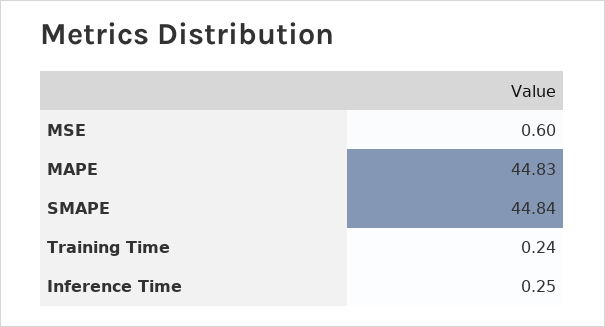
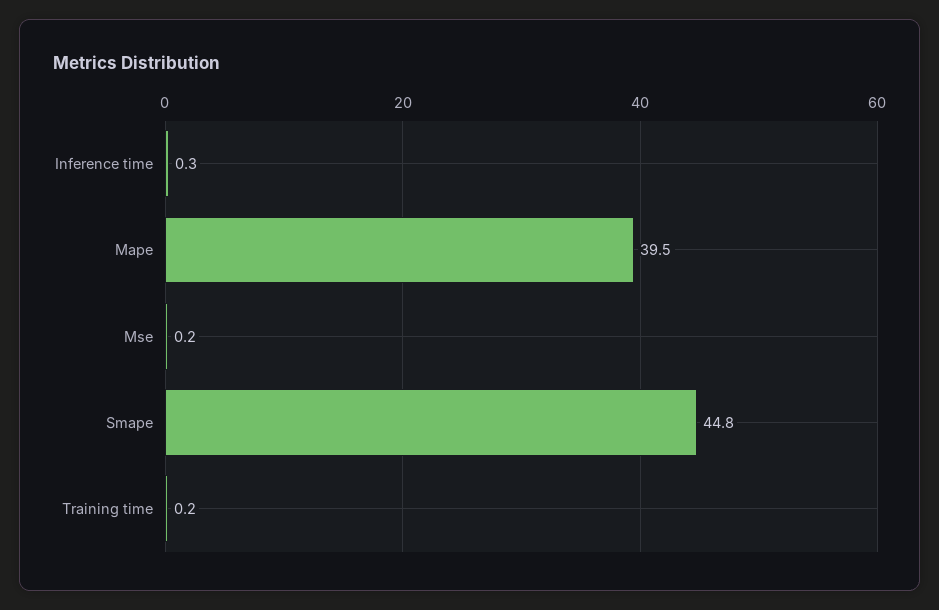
  {
-   "MSE": 0.6,
+   "MSE": 0.2,
-   "MAPE": 44.83,
+   "MAPE": 39.5,
    "SMAPE": 44.84,
    "Training Time": 0.24,
    "Inference Time": 0.25
  }

